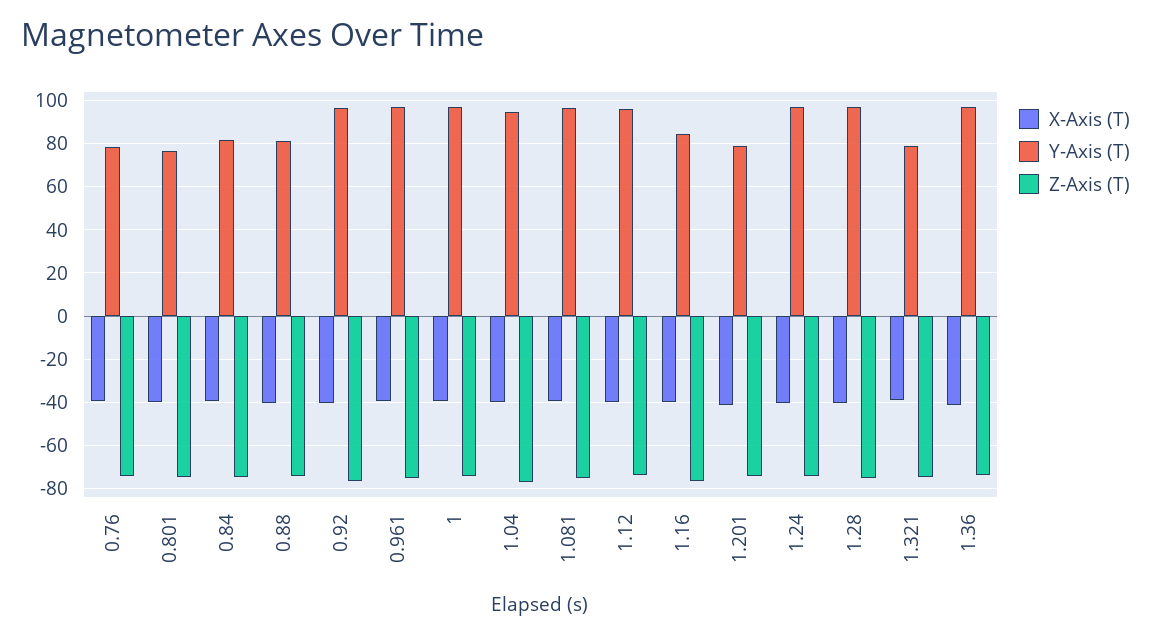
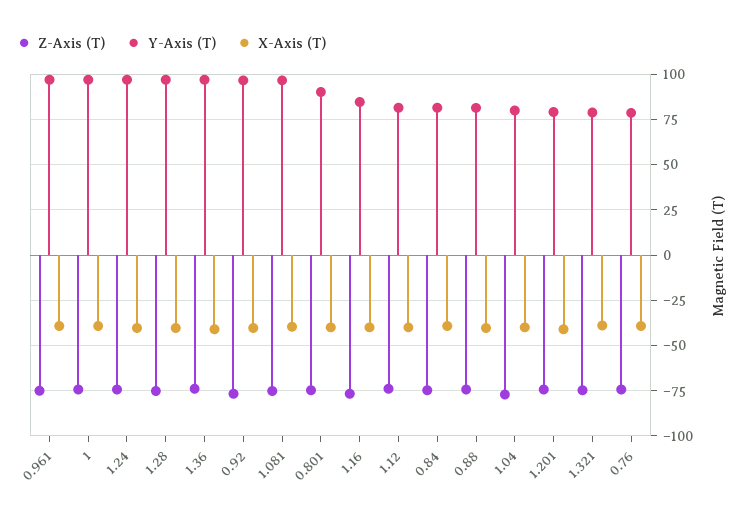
  {
    "X-Axis (T)": {
      "0.76": -40,
      "0.801": -40,
      "0.84": -40,
      "0.88": -40,
      "0.92": -40,
      "0.961": -40,
      "1": -40,
      "1.04": -40,
      "1.081": -40,
      "1.12": -40,
      "1.16": -40,
      "1.201": -40,
      "1.24": -40,
      "1.28": -40,
      "1.321": -40,
      "1.36": -40
    },
    "Y-Axis (T)": {
      "0.76": 80,
-     "0.801": 75,
+     "0.801": 90,
      "0.84": 80,
      "0.88": 80,
      "0.92": 95,
      "0.961": 95,
      "1": 95,
-     "1.04": 95,
+     "1.04": 80,
      "1.081": 95,
-     "1.12": 95,
+     "1.12": 80,
      "1.16": 85,
      "1.201": 80,
      "1.24": 95,
      "1.28": 95,
      "1.321": 80,
      "1.36": 95
    },
    "Z-Axis (T)": {
      "0.76": -75,
      "0.801": -75,
      "0.84": -75,
      "0.88": -75,
      "0.92": -75,
      "0.961": -75,
      "1": -75,
      "1.04": -75,
      "1.081": -75,
      "1.12": -75,
      "1.16": -75,
      "1.201": -75,
      "1.24": -75,
      "1.28": -75,
      "1.321": -75,
      "1.36": -75
    }
  }

